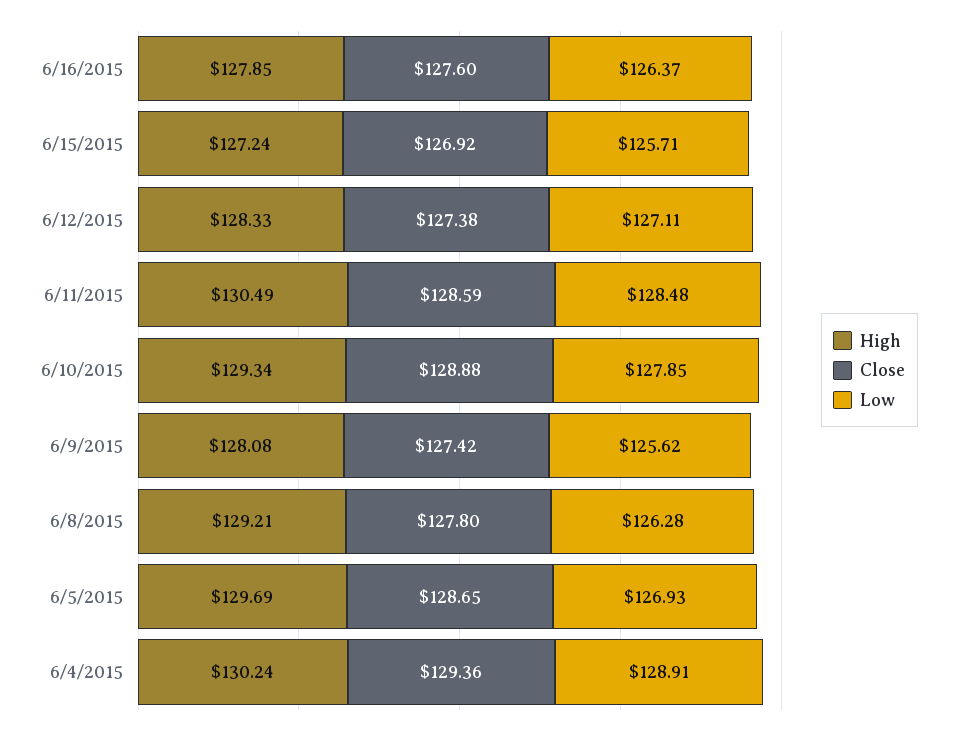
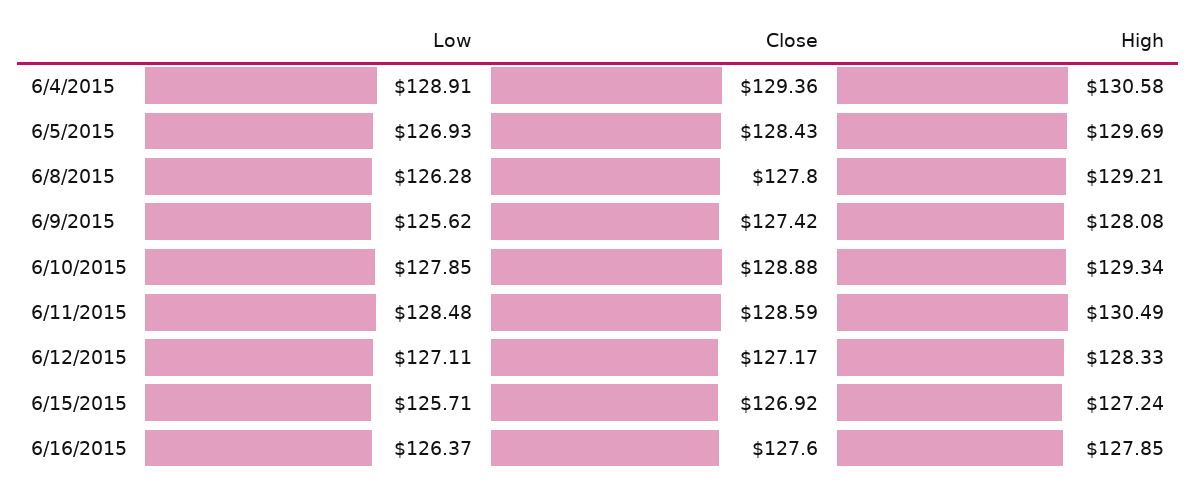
  {
    "High": {
      "6/16/2015": 127.85,
      "6/15/2015": 127.24,
      "6/12/2015": 128.33,
      "6/11/2015": 130.49,
      "6/10/2015": 129.34,
      "6/9/2015": 128.08,
      "6/8/2015": 129.21,
      "6/5/2015": 129.69,
-     "6/4/2015": 130.24
+     "6/4/2015": 130.58
    },
    "Close": {
      "6/16/2015": 127.6,
      "6/15/2015": 126.92,
-     "6/12/2015": 127.38,
+     "6/12/2015": 127.17,
      "6/11/2015": 128.59,
      "6/10/2015": 128.88,
      "6/9/2015": 127.42,
      "6/8/2015": 127.8,
-     "6/5/2015": 128.65,
+     "6/5/2015": 128.43,
      "6/4/2015": 129.36
    },
    "Low": {
      "6/16/2015": 126.37,
      "6/15/2015": 125.71,
      "6/12/2015": 127.11,
      "6/11/2015": 128.48,
      "6/10/2015": 127.85,
      "6/9/2015": 125.62,
      "6/8/2015": 126.28,
      "6/5/2015": 126.93,
      "6/4/2015": 128.91
    }
  }

